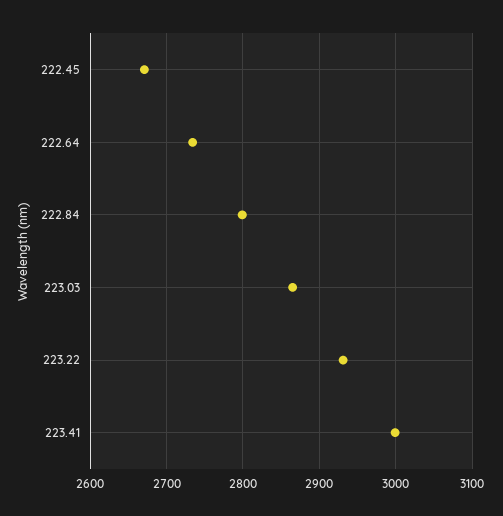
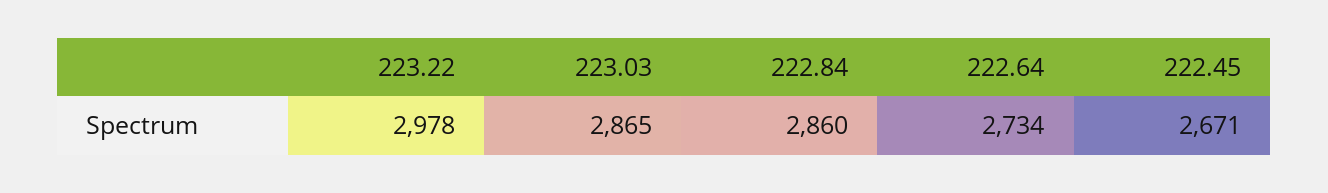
  {
    "222.45": 2671,
    "222.64": 2734,
-   "222.84": 2800,
+   "222.84": 2860,
    "223.03": 2865,
-   "223.22": 2930,
+   "223.22": 2978
-   "223.41": 3000
  }

